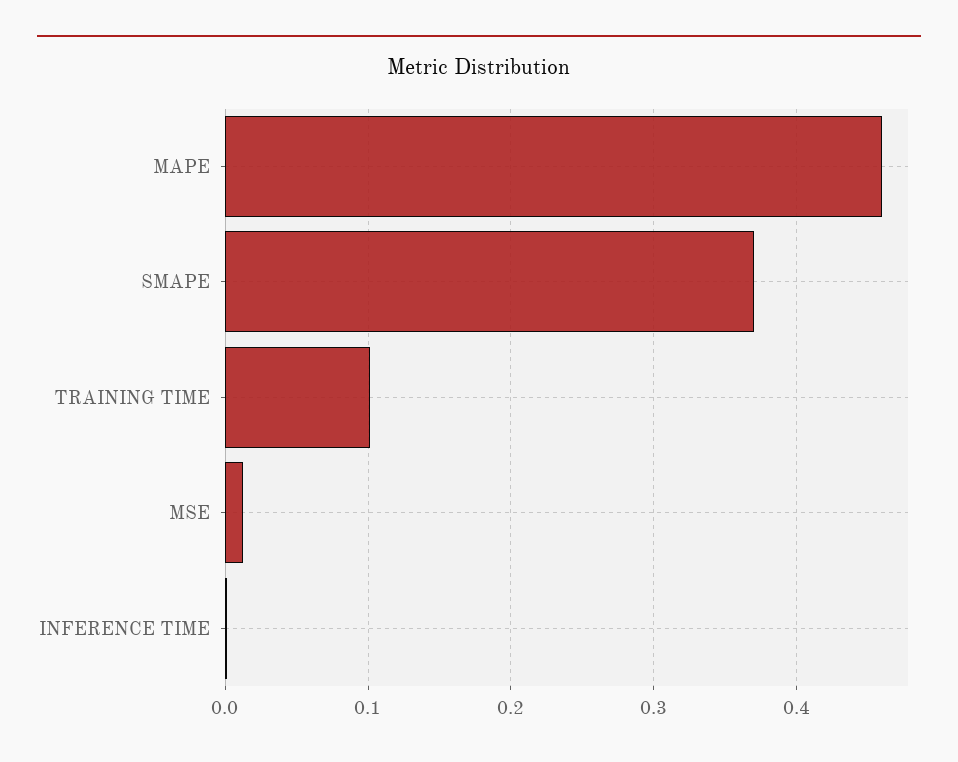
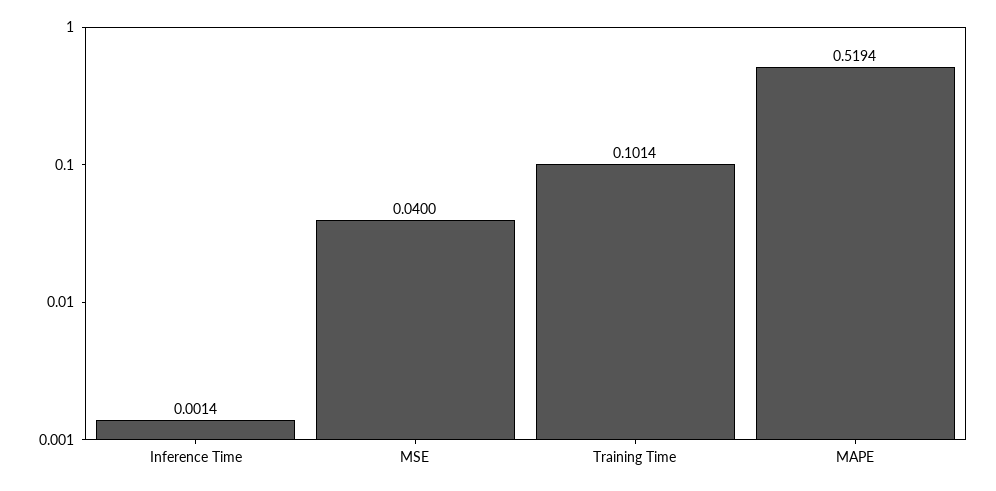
  {
-   "MAPE": 0.46,
+   "MAPE": 0.5194,
-   "SMAPE": 0.37,
    "TRAINING TIME": 0.1014,
-   "MSE": 0.01,
+   "MSE": 0.04,
    "INFERENCE TIME": 0.0014
  }

